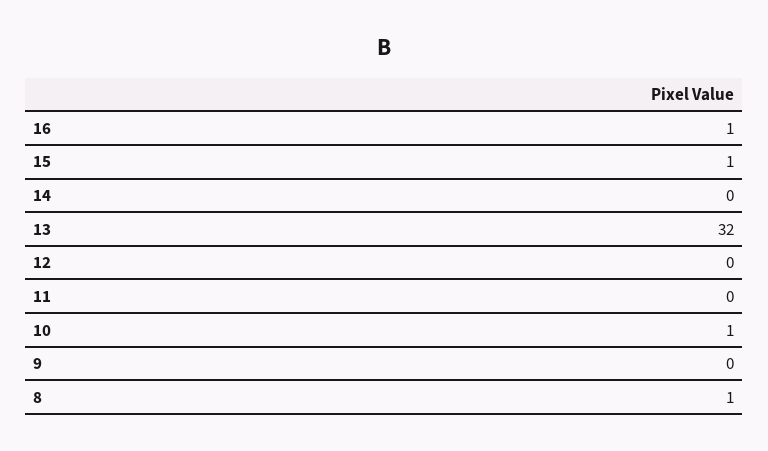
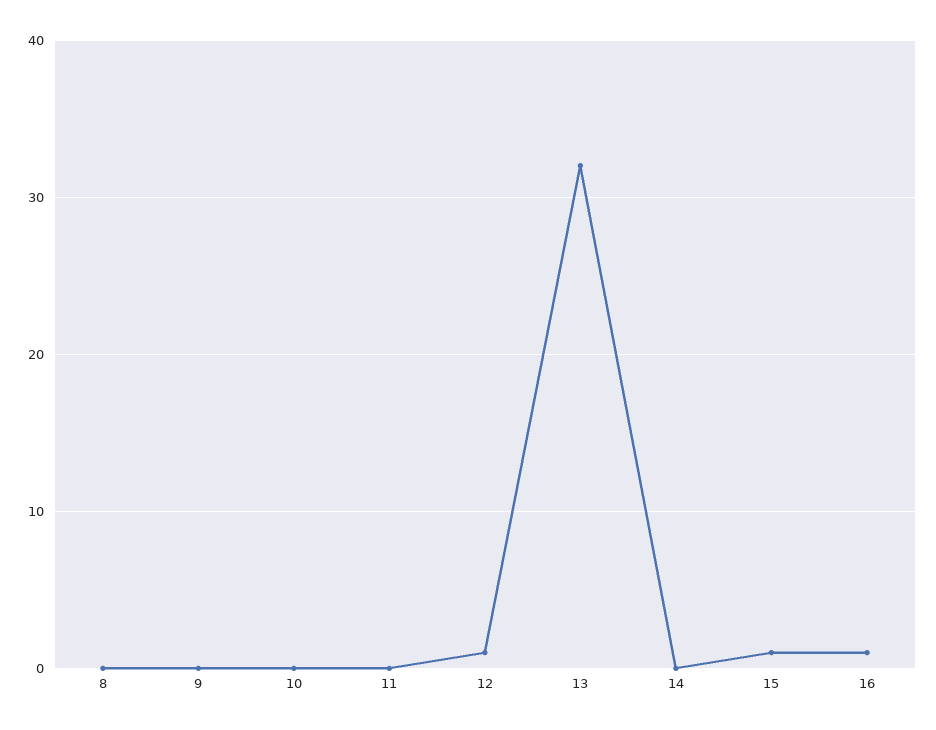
  {
    "16": 1,
    "15": 1,
    "14": 0,
    "13": 32,
-   "12": 0,
+   "12": 1,
    "11": 0,
-   "10": 1,
+   "10": 0,
    "9": 0,
-   "8": 1
+   "8": 0
  }

